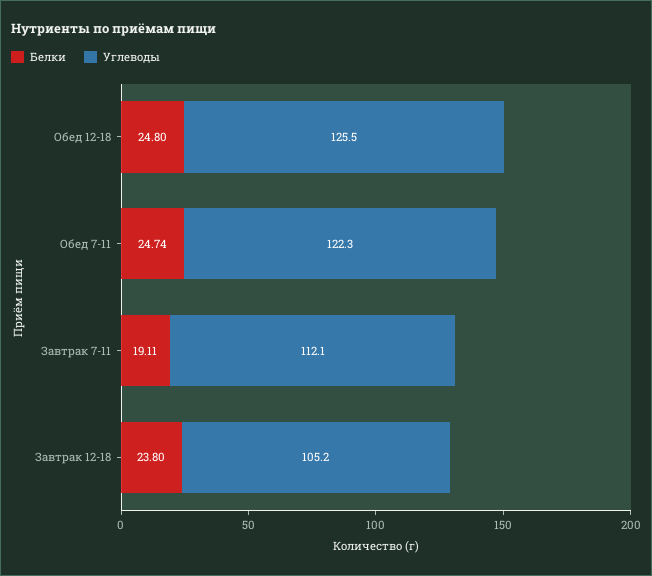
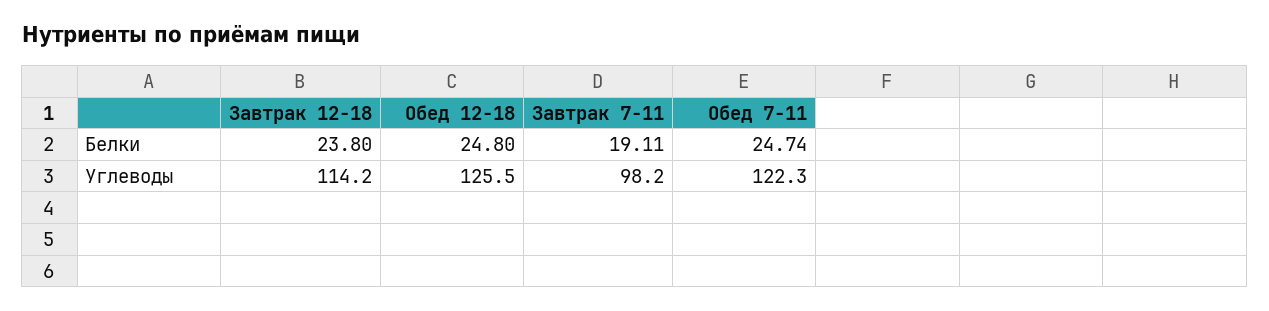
  {
    "Белки": {
      "Обед 12-18": 24.8,
      "Обед 7-11": 24.74,
      "Завтрак 7-11": 19.11,
      "Завтрак 12-18": 23.8
    },
    "Углеводы": {
      "Обед 12-18": 125.5,
      "Обед 7-11": 122.3,
-     "Завтрак 7-11": 112.1,
+     "Завтрак 7-11": 98.2,
-     "Завтрак 12-18": 105.2
+     "Завтрак 12-18": 114.2
    }
  }

